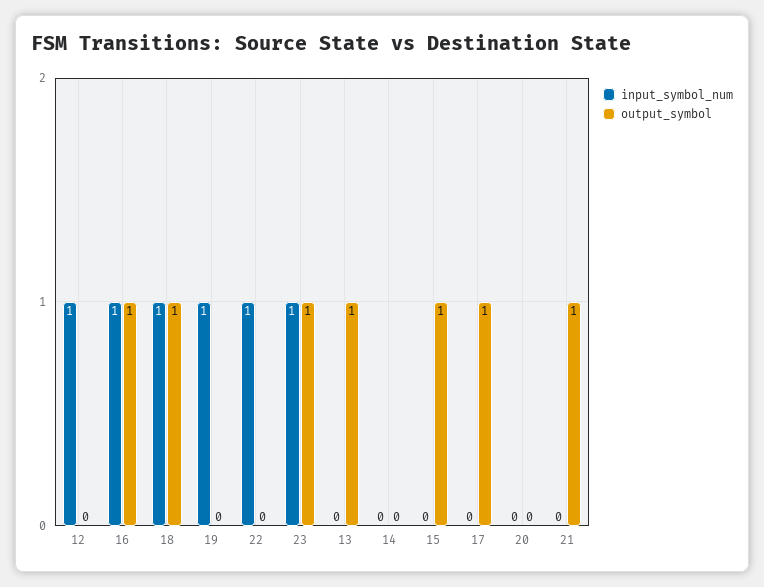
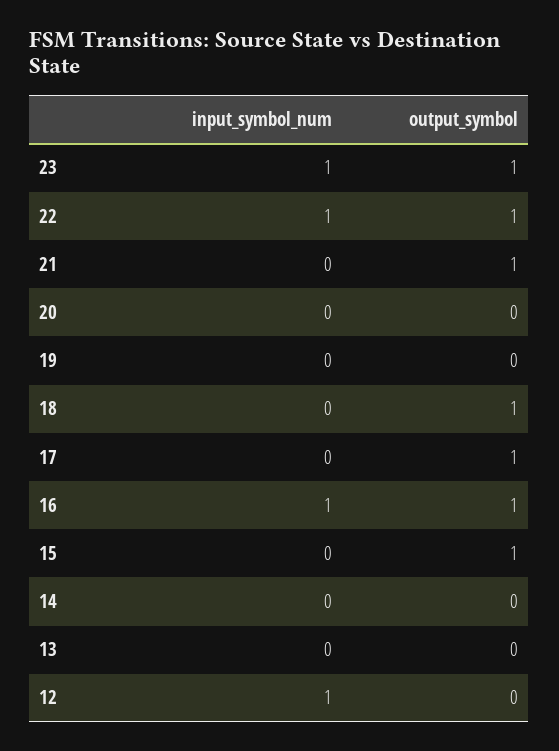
  {
    "input_symbol_num": {
      "12": 1,
      "16": 1,
-     "18": 1,
+     "18": 0,
-     "19": 1,
+     "19": 0,
      "22": 1,
      "23": 1,
      "13": 0,
      "14": 0,
      "15": 0,
      "17": 0,
      "20": 0,
      "21": 0
    },
    "output_symbol": {
      "12": 0,
      "16": 1,
      "18": 1,
      "19": 0,
-     "22": 0,
+     "22": 1,
      "23": 1,
-     "13": 1,
+     "13": 0,
      "14": 0,
      "15": 1,
      "17": 1,
      "20": 0,
      "21": 1
    }
  }

